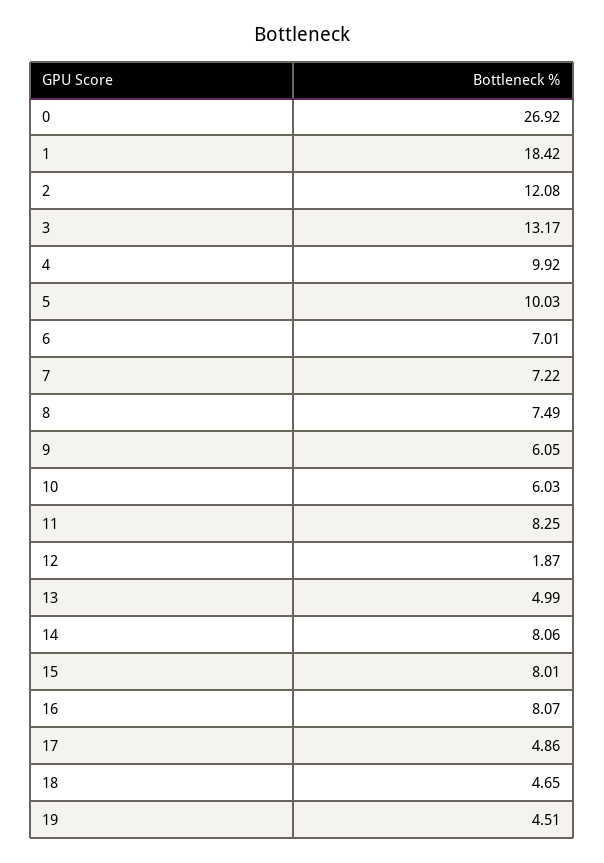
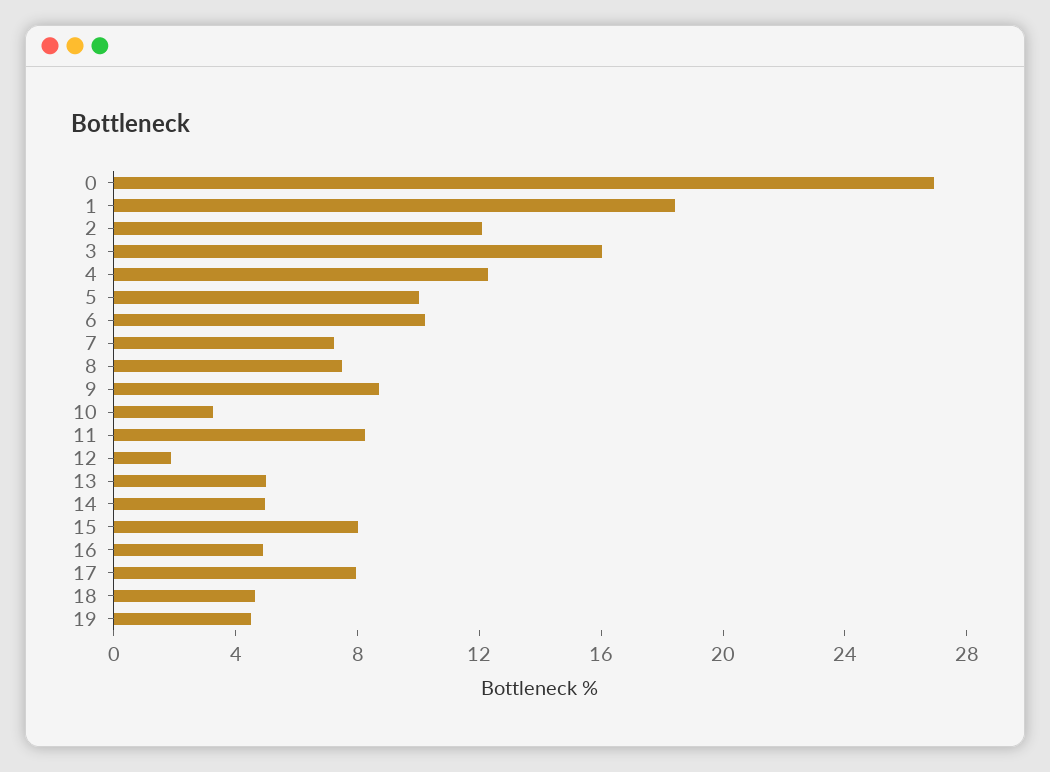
  {
    "0": 26.92,
    "1": 18.42,
    "2": 12.08,
-   "3": 13.17,
+   "3": 16,
-   "4": 9.92,
+   "4": 12,
    "5": 10.03,
-   "6": 7.01,
+   "6": 10,
    "7": 7.22,
    "8": 7.49,
-   "9": 6.05,
+   "9": 9,
-   "10": 6.03,
+   "10": 3,
    "11": 8.25,
    "12": 1.87,
    "13": 4.99,
-   "14": 8.06,
+   "14": 5,
    "15": 8.01,
-   "16": 8.07,
+   "16": 5,
-   "17": 4.86,
+   "17": 8,
    "18": 4.65,
    "19": 4.51
  }

